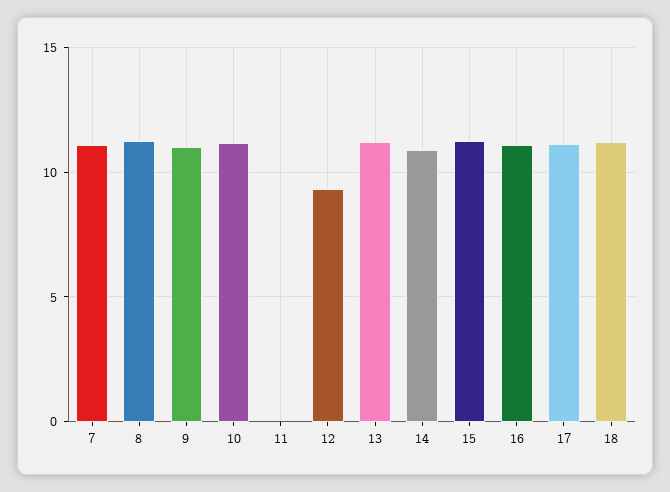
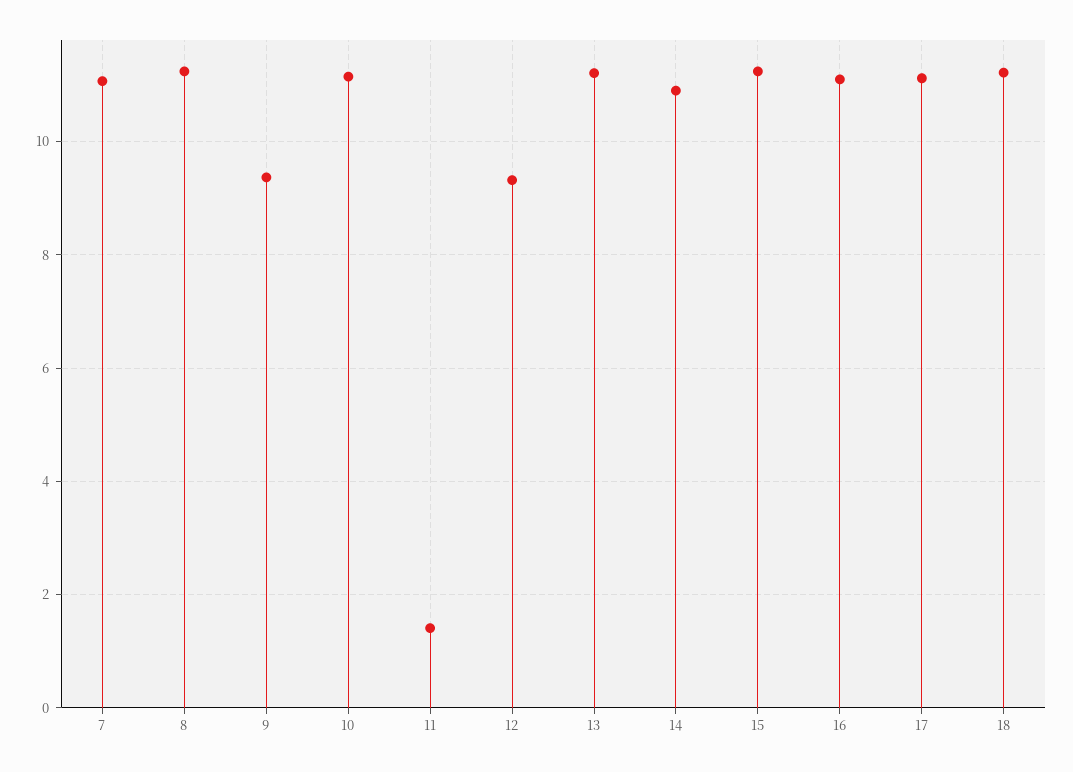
  {
    "7": 11,
    "8": 11.2,
-   "9": 11,
+   "9": 9.4,
    "10": 11.2,
-   "11": 0,
+   "11": 1.4,
    "12": 9.4,
    "13": 11.2,
    "14": 11,
    "15": 11.2,
    "16": 11.2,
    "17": 11.2,
    "18": 11.2
  }

